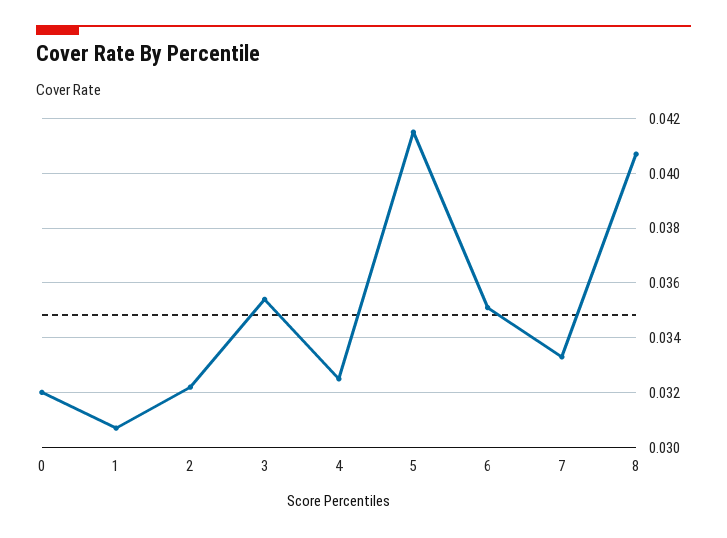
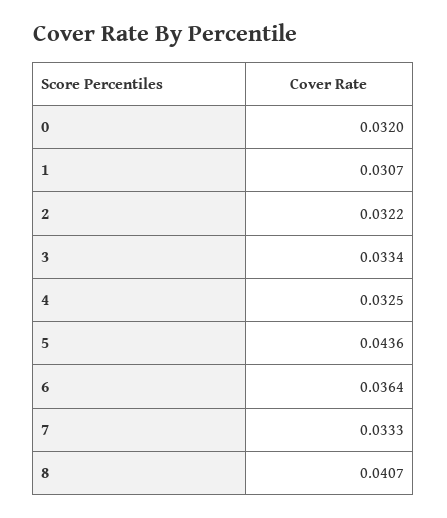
  {
    "0": 0.032,
    "1": 0.0307,
    "2": 0.0322,
-   "3": 0.0355,
+   "3": 0.0334,
    "4": 0.0325,
-   "5": 0.0415,
+   "5": 0.0436,
-   "6": 0.035,
+   "6": 0.0364,
    "7": 0.0333,
    "8": 0.0407
  }

